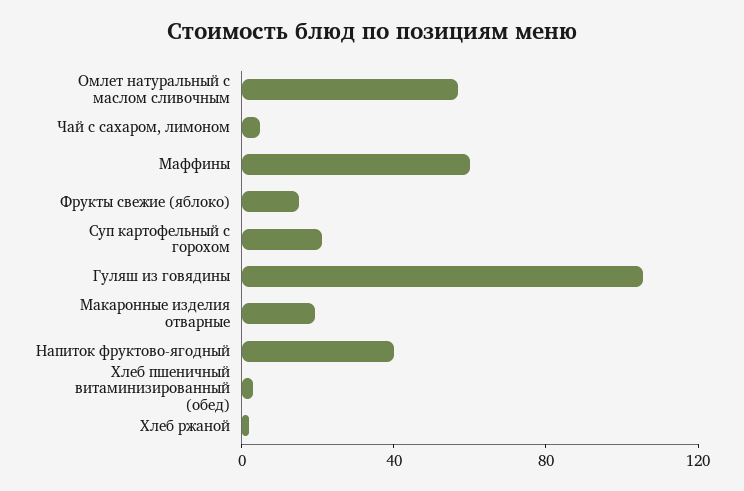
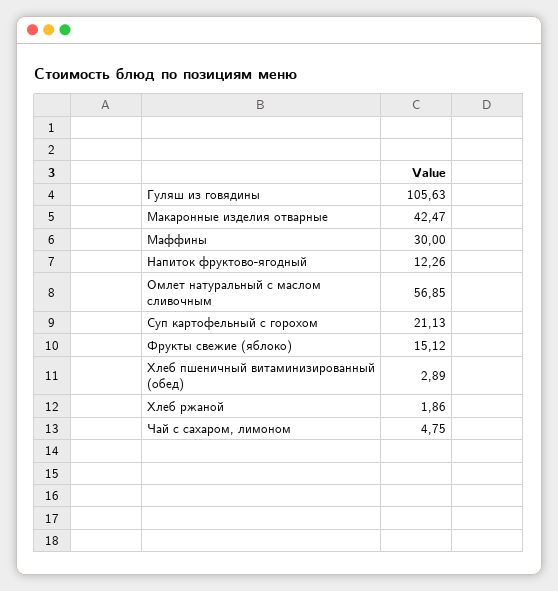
  {
    "Омлет натуральный с маслом сливочным": 56.85,
    "Чай с сахаром, лимоном": 4.75,
-   "Маффины": 60,
+   "Маффины": 30,
    "Фрукты свежие (яблоко)": 15.12,
    "Суп картофельный с горохом": 21.13,
    "Гуляш из говядины": 105.63,
-   "Макаронные изделия отварные": 20,
+   "Макаронные изделия отварные": 42.47,
-   "Напиток фруктово-ягодный": 40,
+   "Напиток фруктово-ягодный": 12.26,
    "Хлеб пшеничный витаминизированный (обед)": 2.89,
    "Хлеб ржаной": 1.86
  }

